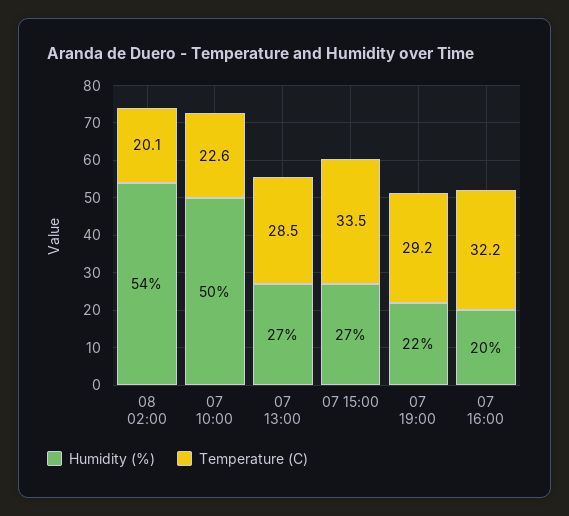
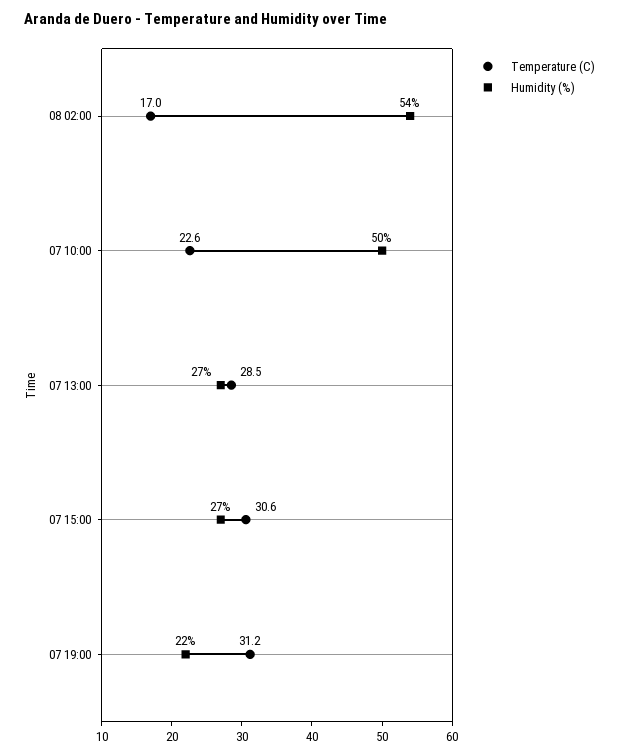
  {
    "Humidity (%)": {
      "08 02:00": 54,
      "07 10:00": 50,
      "07 13:00": 27,
      "07 15:00": 27,
-     "07 19:00": 22,
+     "07 19:00": 22
-     "07 16:00": 20
    },
    "Temperature (C)": {
-     "08 02:00": 20.1,
+     "08 02:00": 17,
      "07 10:00": 22.6,
      "07 13:00": 28.5,
-     "07 15:00": 33.5,
+     "07 15:00": 30.6,
-     "07 19:00": 29.2,
+     "07 19:00": 31.2
-     "07 16:00": 32.2
    }
  }

